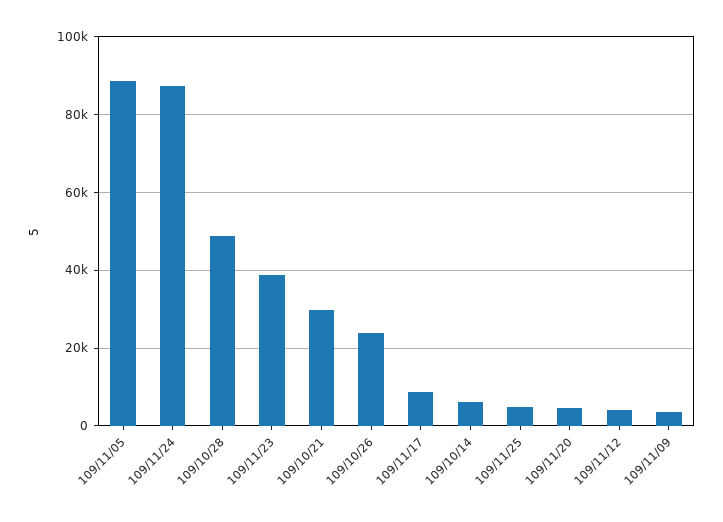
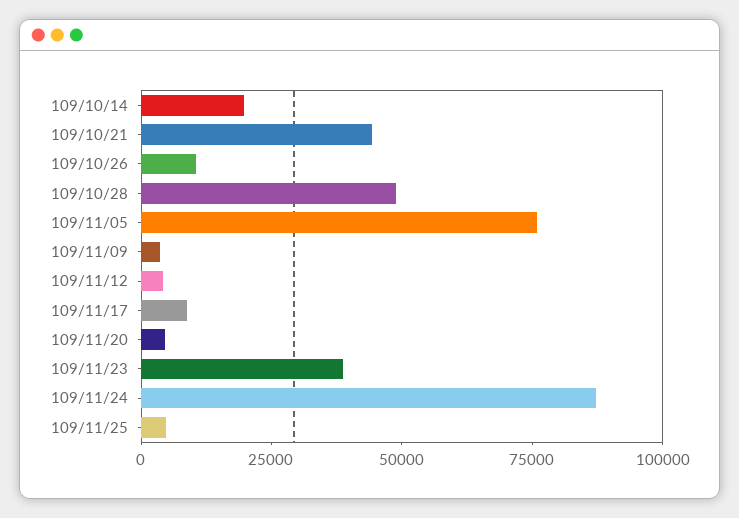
  {
-   "109/11/05": 88000,
+   "109/11/05": 75000,
    "109/11/24": 88000,
    "109/10/28": 48000,
    "109/11/23": 38000,
-   "109/10/21": 30000,
+   "109/10/21": 45000,
-   "109/10/26": 24000,
+   "109/10/26": 10000,
    "109/11/17": 8000,
-   "109/10/14": 6000,
+   "109/10/14": 20000,
    "109/11/25": 4000,
    "109/11/20": 4000,
    "109/11/12": 4000,
    "109/11/09": 4000
  }

